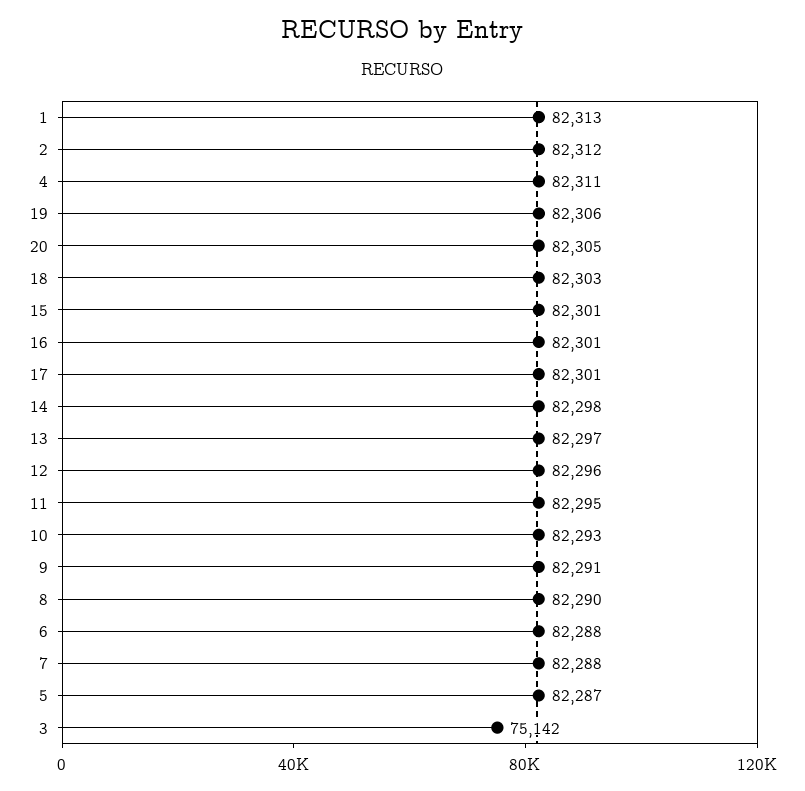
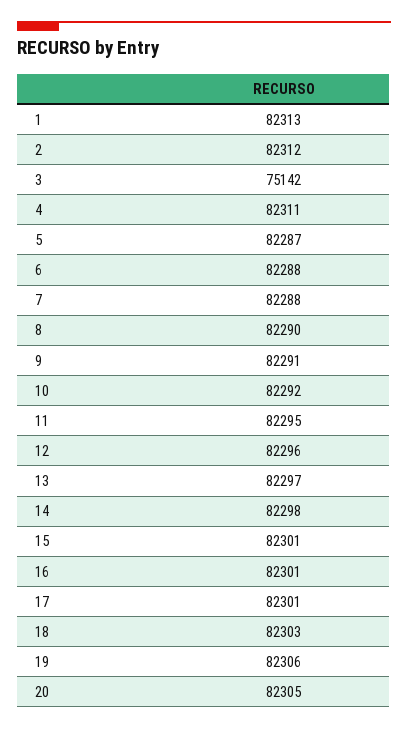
  {
    "1": 82313,
    "2": 82312,
    "4": 82311,
    "19": 82306,
    "20": 82305,
    "18": 82303,
    "15": 82301,
    "16": 82301,
    "17": 82301,
    "14": 82298,
    "13": 82297,
    "12": 82296,
    "11": 82295,
-   "10": 82293,
+   "10": 82292,
    "9": 82291,
    "8": 82290,
    "6": 82288,
    "7": 82288,
    "5": 82287,
    "3": 75142
  }

